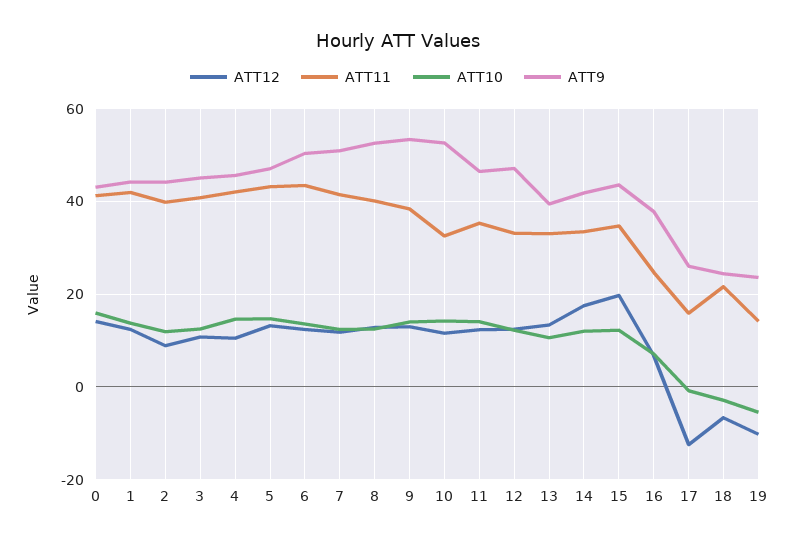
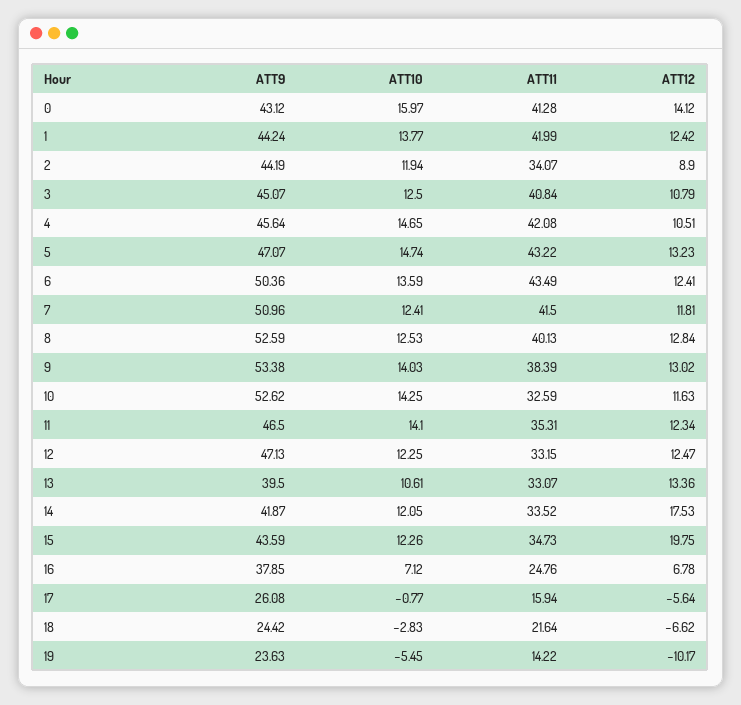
  {
    "ATT12": {
      "0": 14.12,
      "1": 12.42,
      "2": 8.9,
      "3": 10.79,
      "4": 10.51,
      "5": 13.23,
      "6": 12.41,
      "7": 11.81,
      "8": 12.84,
      "9": 13.02,
      "10": 11.63,
      "11": 12.34,
      "12": 12.47,
      "13": 13.36,
      "14": 17.53,
      "15": 19.75,
      "16": 6.78,
-     "17": -12,
+     "17": -5.64,
      "18": -6.62,
      "19": -10.17
    },
    "ATT11": {
      "0": 41.28,
      "1": 41.99,
-     "2": 40,
+     "2": 34.07,
      "3": 40.84,
      "4": 42.08,
      "5": 43.22,
      "6": 43.49,
      "7": 41.5,
      "8": 40.13,
      "9": 38.39,
      "10": 32.59,
      "11": 35.31,
      "12": 33.15,
      "13": 33.07,
      "14": 33.52,
      "15": 34.73,
      "16": 24.76,
      "17": 15.94,
      "18": 21.64,
      "19": 14.22
    },
    "ATT10": {
      "0": 15.97,
      "1": 13.77,
      "2": 11.94,
      "3": 12.5,
      "4": 14.65,
      "5": 14.74,
      "6": 13.59,
      "7": 12.41,
      "8": 12.53,
      "9": 14.03,
      "10": 14.25,
      "11": 14.1,
      "12": 12.25,
      "13": 10.61,
      "14": 12.05,
      "15": 12.26,
      "16": 7.12,
      "17": -0.77,
      "18": -2.83,
      "19": -5.45
    },
    "ATT9": {
      "0": 43.12,
      "1": 44.24,
      "2": 44.19,
      "3": 45.07,
      "4": 45.64,
      "5": 47.07,
      "6": 50.36,
      "7": 50.96,
      "8": 52.59,
      "9": 53.38,
      "10": 52.62,
      "11": 46.5,
      "12": 47.13,
      "13": 39.5,
      "14": 41.87,
      "15": 43.59,
      "16": 37.85,
      "17": 26.08,
      "18": 24.42,
      "19": 23.63
    }
  }

